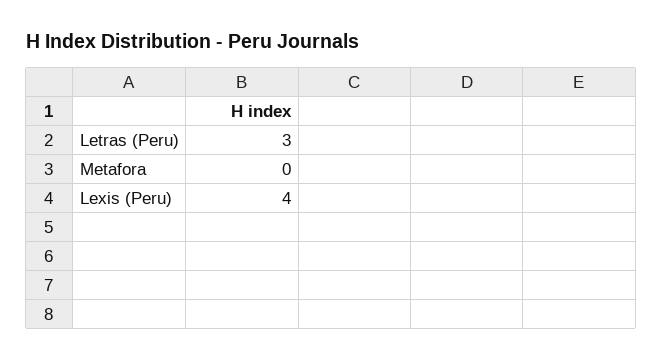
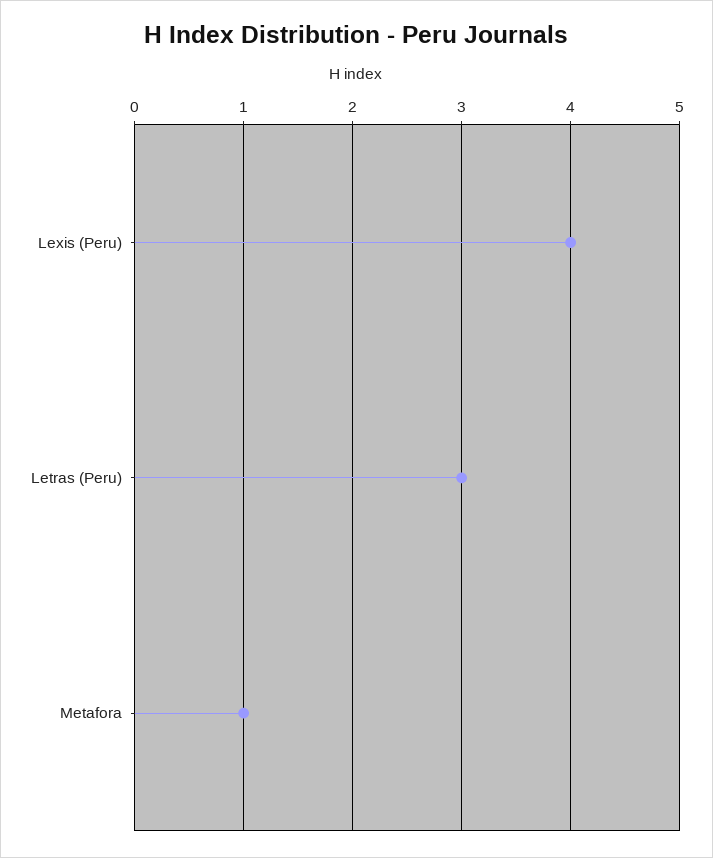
  {
    "Letras (Peru)": 3,
-   "Metafora": 0,
+   "Metafora": 1,
    "Lexis (Peru)": 4
  }

